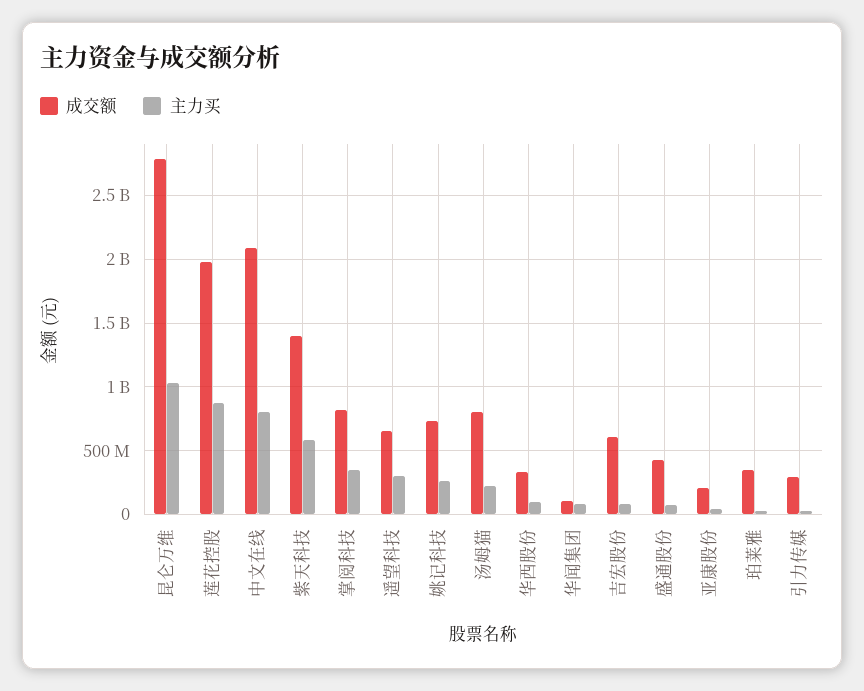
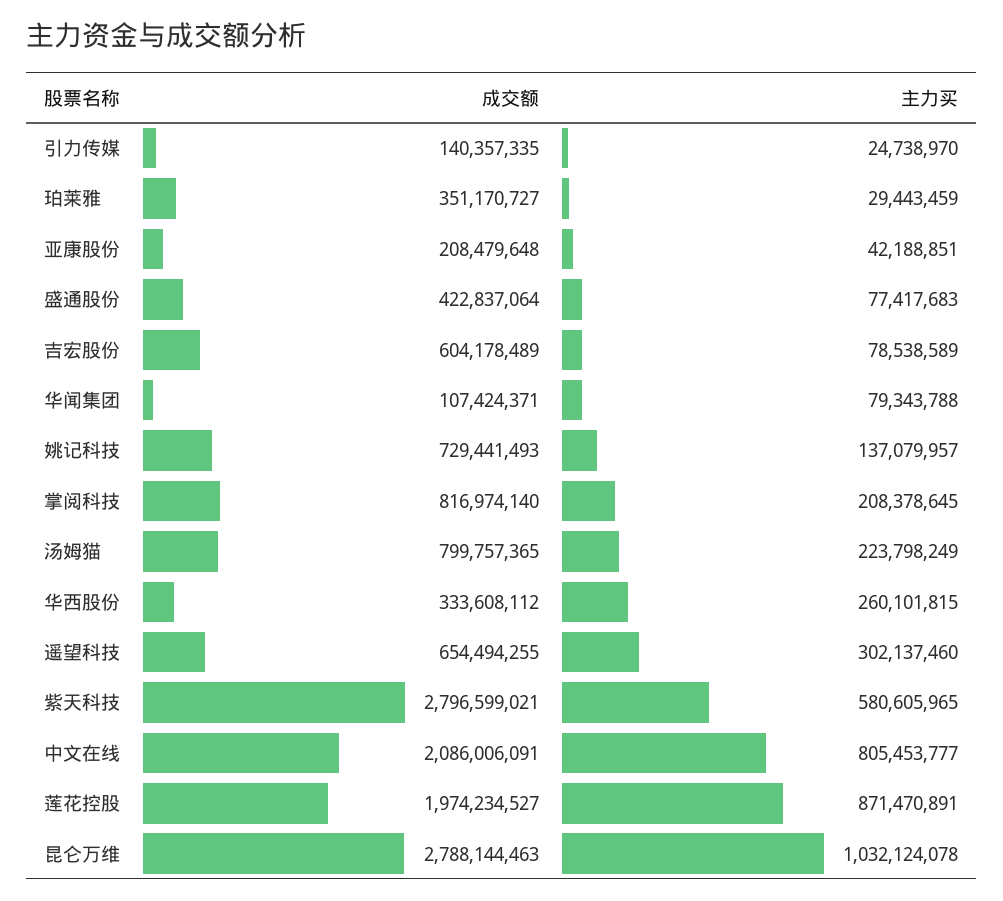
  {
    "成交额": {
      "昆仑万维": 2788144463,
      "莲花控股": 1974234527,
      "中文在线": 2086006091,
-     "紫天科技": 1400000000,
+     "紫天科技": 2796599021,
      "掌阅科技": 816974140,
      "遥望科技": 654494255,
      "姚记科技": 729441493,
      "汤姆猫": 799757365,
      "华西股份": 333608112,
      "华闻集团": 107424371,
      "吉宏股份": 604178489,
      "盛通股份": 422837064,
      "亚康股份": 208479648,
      "珀莱雅": 351170727,
-     "引力传媒": 300000000
+     "引力传媒": 140357335
    },
    "主力买": {
      "昆仑万维": 1032124078,
      "莲花控股": 871470891,
      "中文在线": 805453777,
      "紫天科技": 580605965,
-     "掌阅科技": 350000000,
+     "掌阅科技": 208378645,
      "遥望科技": 302137460,
-     "姚记科技": 250000000,
+     "姚记科技": 137079957,
      "汤姆猫": 223798249,
-     "华西股份": 100000000,
+     "华西股份": 260101815,
      "华闻集团": 79343788,
      "吉宏股份": 78538589,
      "盛通股份": 77417683,
      "亚康股份": 42188851,
      "珀莱雅": 29443459,
      "引力传媒": 24738970
    }
  }

